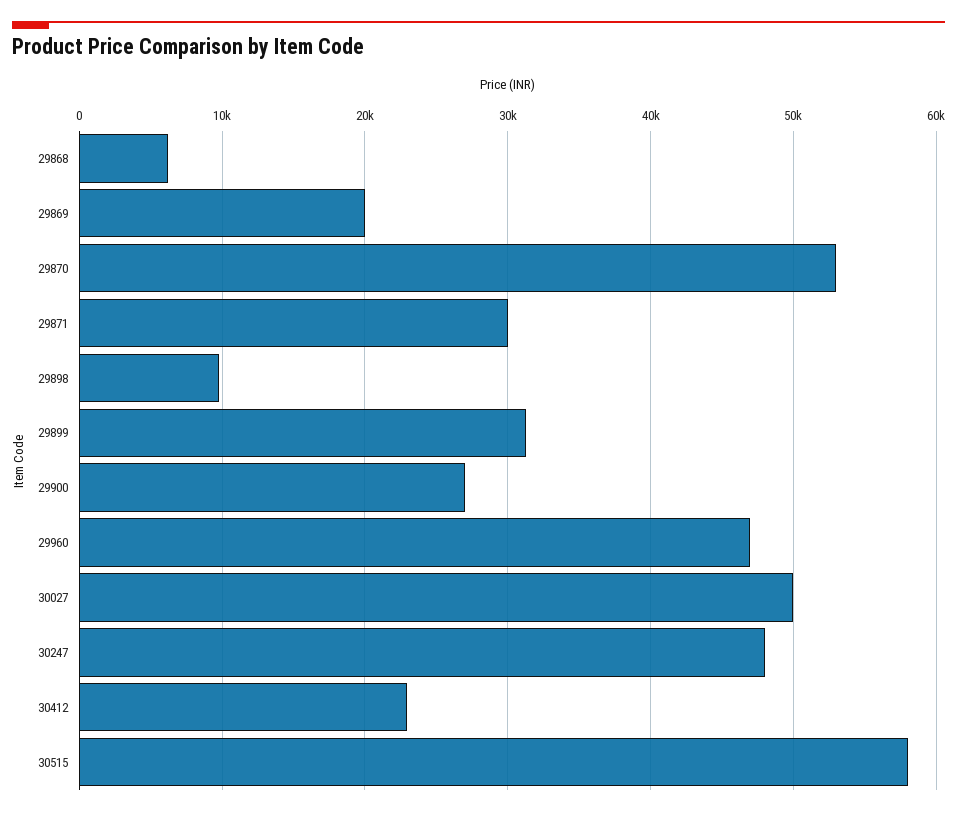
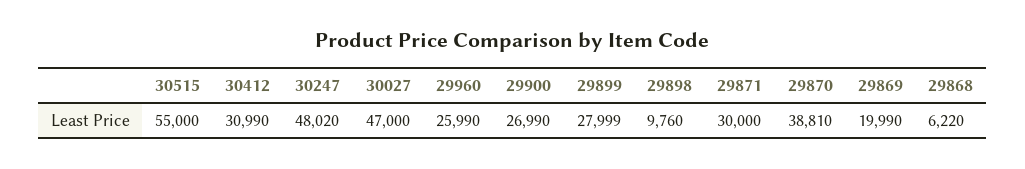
  {
    "29868": 6220,
    "29869": 19990,
-   "29870": 53000,
+   "29870": 38810,
    "29871": 30000,
    "29898": 9760,
-   "29899": 31000,
+   "29899": 27999,
    "29900": 26990,
-   "29960": 47000,
+   "29960": 25990,
-   "30027": 50000,
+   "30027": 47000,
    "30247": 48020,
-   "30412": 23000,
+   "30412": 30990,
-   "30515": 58000
+   "30515": 55000
  }

